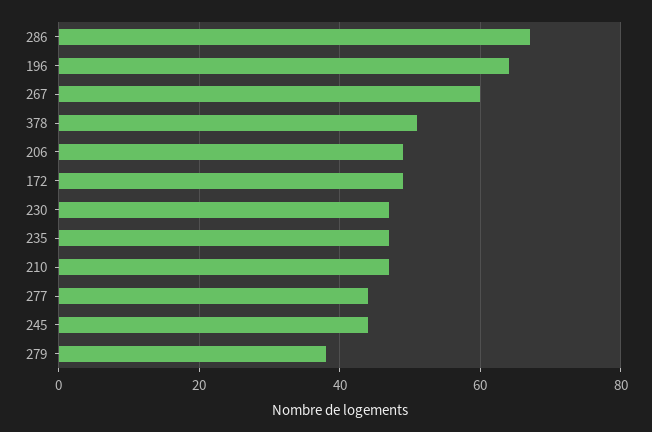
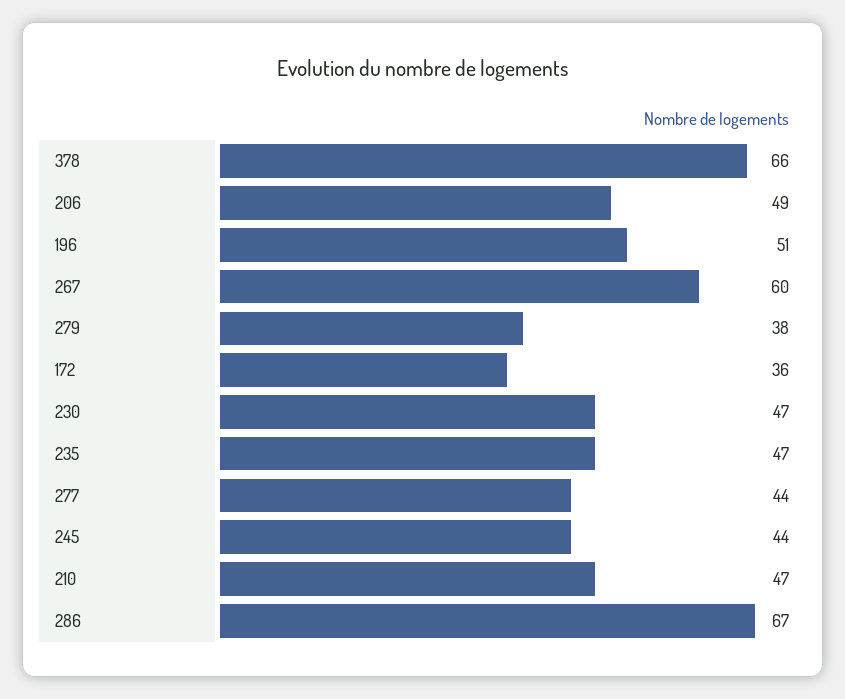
  {
    "286": 67,
-   "196": 65,
+   "196": 51,
    "267": 60,
-   "378": 50,
+   "378": 66,
    "206": 49,
-   "172": 50,
+   "172": 36,
    "230": 47,
    "235": 47,
    "210": 47,
    "277": 44,
    "245": 44,
    "279": 38
  }

